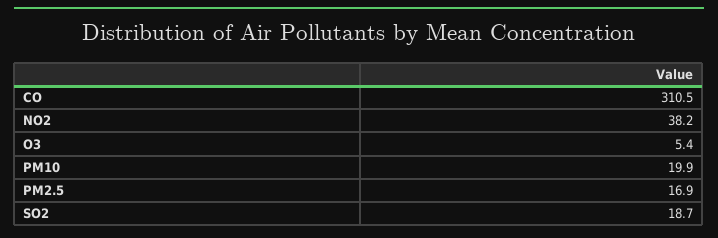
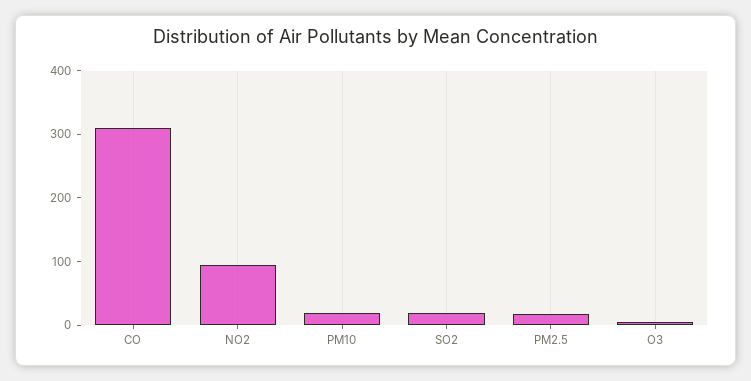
  {
    "CO": 310.5,
-   "NO2": 38.2,
+   "NO2": 100,
    "O3": 5.4,
    "PM10": 19.9,
    "PM2.5": 16.9,
    "SO2": 18.7
  }

